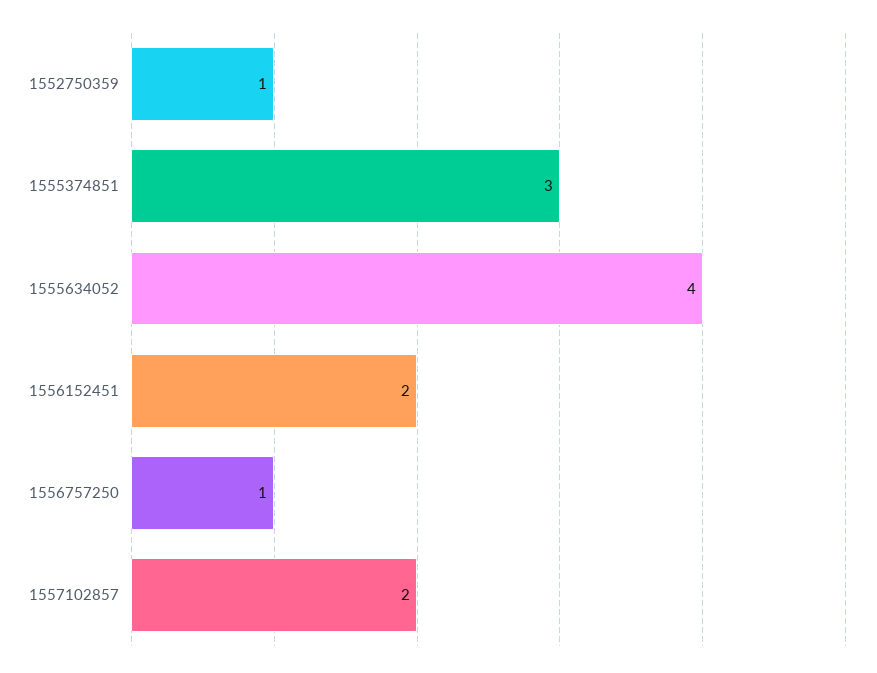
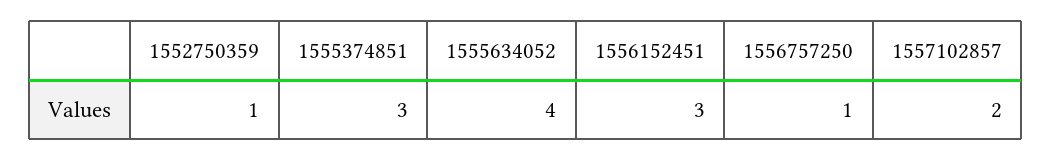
  {
    "1552750359": 1,
    "1555374851": 3,
    "1555634052": 4,
-   "1556152451": 2,
+   "1556152451": 3,
    "1556757250": 1,
    "1557102857": 2
  }

